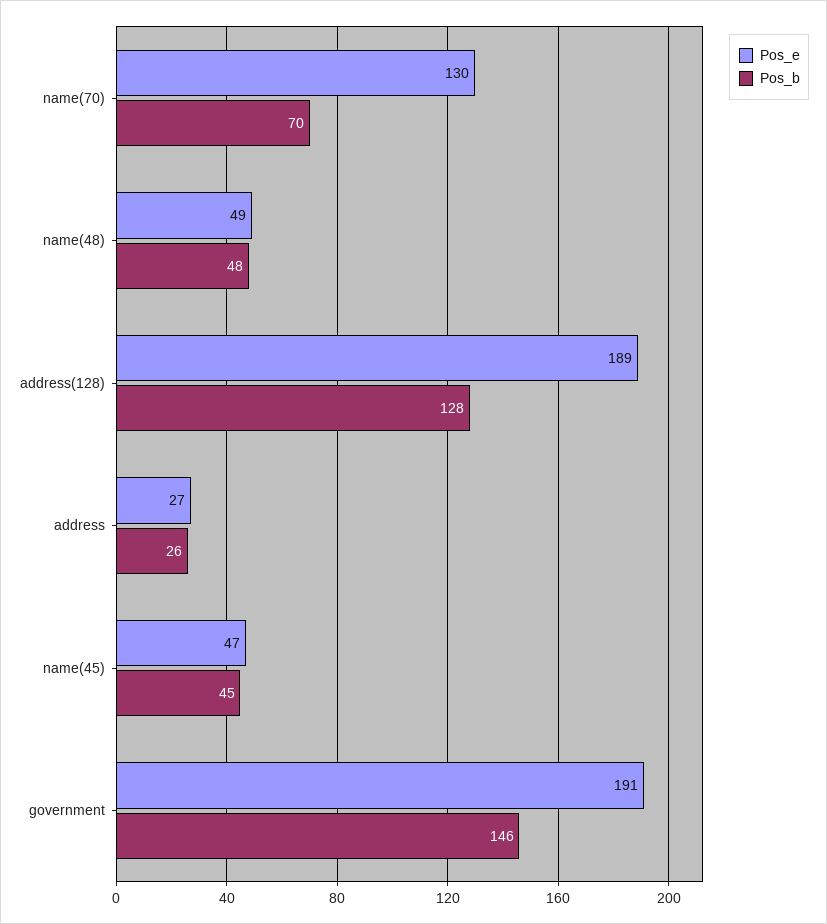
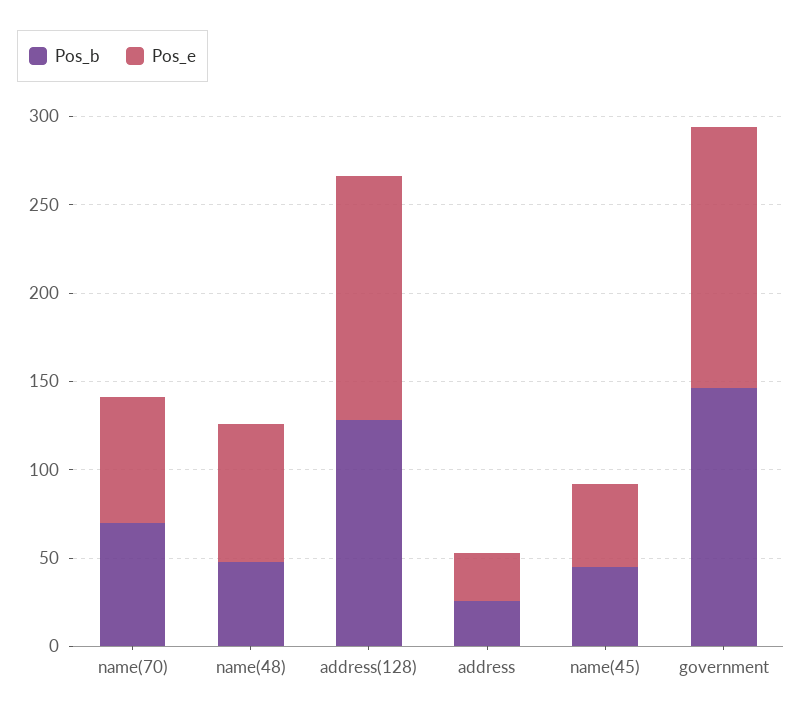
  {
    "Pos_e": {
-     "name(70)": 130,
+     "name(70)": 70,
-     "name(48)": 49,
+     "name(48)": 80,
-     "address(128)": 189,
+     "address(128)": 140,
      "address": 27,
      "name(45)": 47,
-     "government": 191
+     "government": 150
    },
    "Pos_b": {
      "name(70)": 70,
      "name(48)": 48,
      "address(128)": 128,
      "address": 26,
      "name(45)": 45,
      "government": 146
    }
  }

